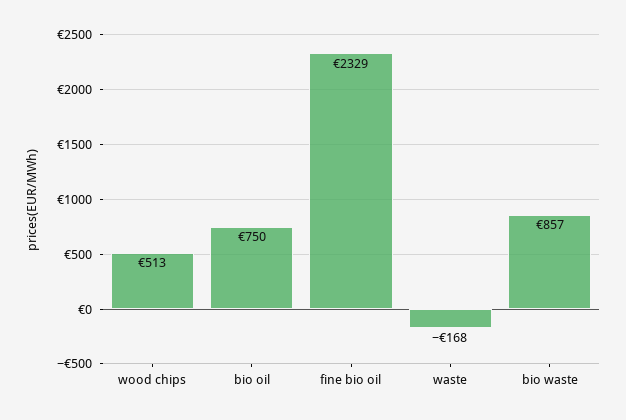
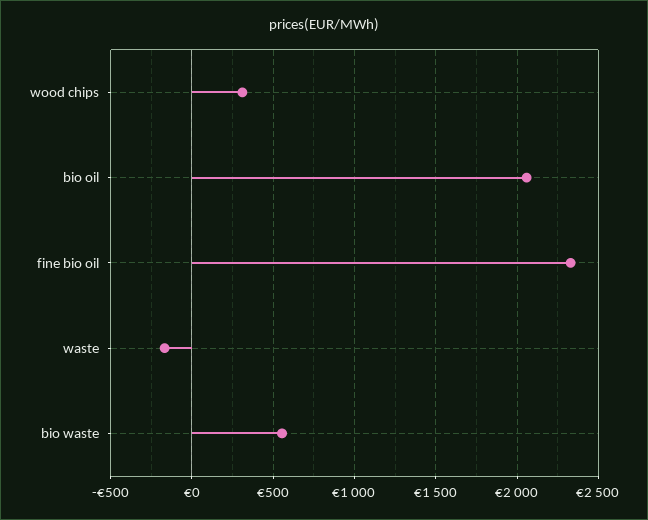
  {
-   "wood chips": 513,
+   "wood chips": 300,
-   "bio oil": 750,
+   "bio oil": 2050,
    "fine bio oil": 2329,
    "waste": -168,
-   "bio waste": 857
+   "bio waste": 550
  }

